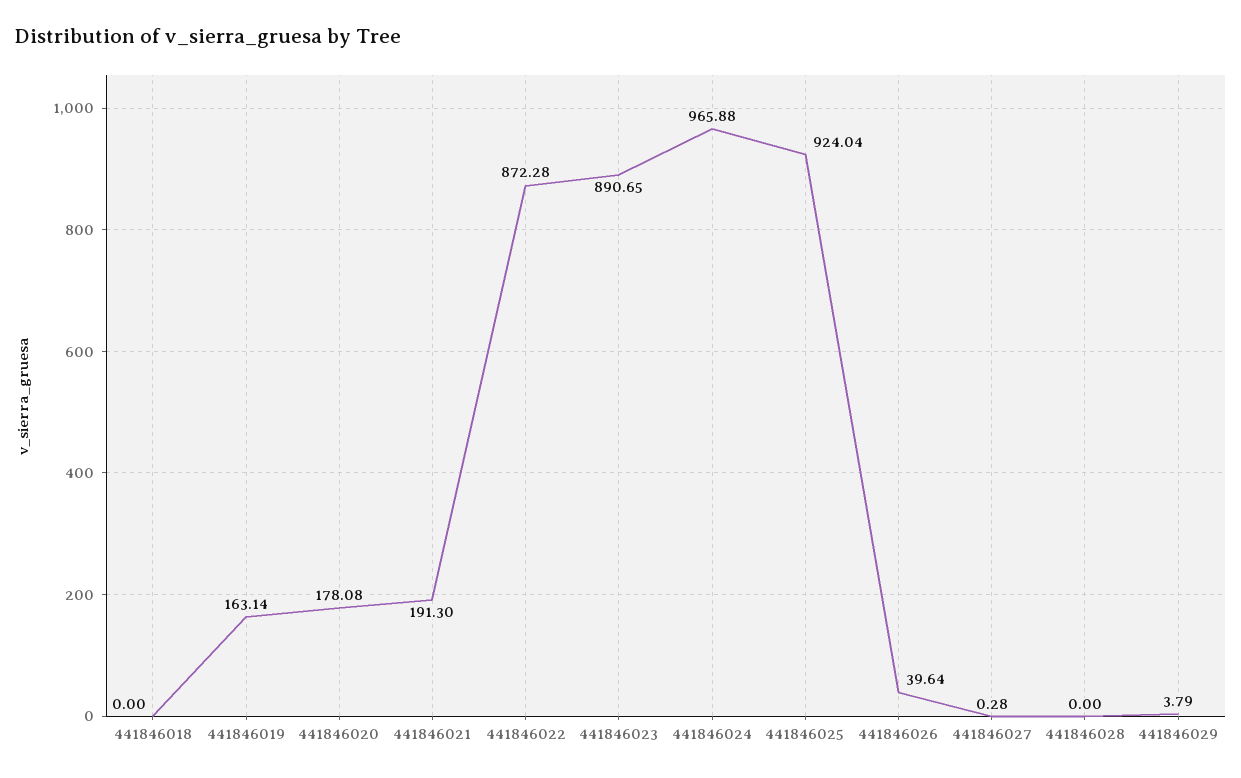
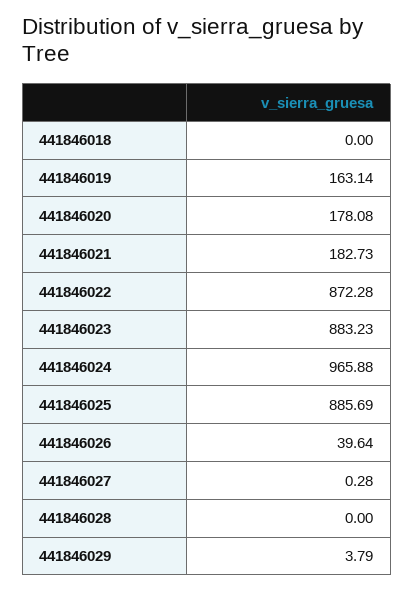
  {
    "441846018": 0,
    "441846019": 163.14,
    "441846020": 178.08,
-   "441846021": 191.3,
+   "441846021": 182.73,
    "441846022": 872.28,
-   "441846023": 890.65,
+   "441846023": 883.23,
    "441846024": 965.88,
-   "441846025": 924.04,
+   "441846025": 885.69,
    "441846026": 39.64,
    "441846027": 0.28,
    "441846028": 0,
    "441846029": 3.79
  }

